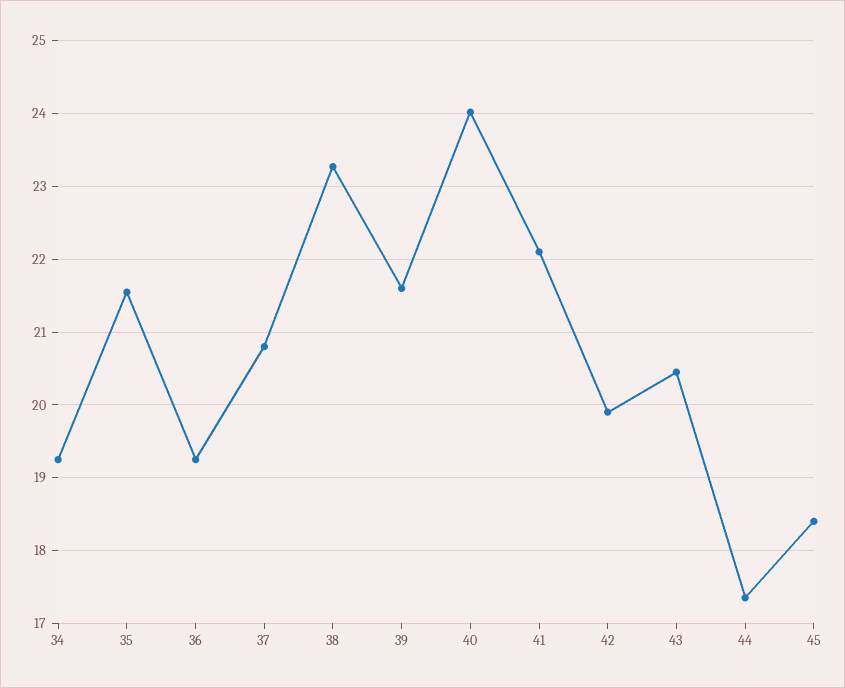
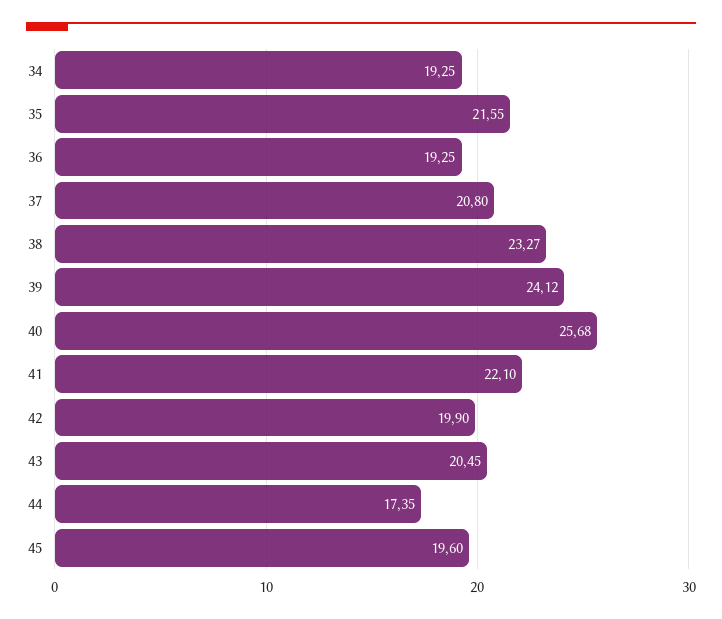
  {
    "34": 19.25,
    "35": 21.55,
    "36": 19.25,
    "37": 20.8,
    "38": 23.27,
-   "39": 21.6,
+   "39": 24.12,
-   "40": 24,
+   "40": 25.68,
    "41": 22.1,
    "42": 19.9,
    "43": 20.45,
    "44": 17.35,
-   "45": 18.4
+   "45": 19.6
  }

